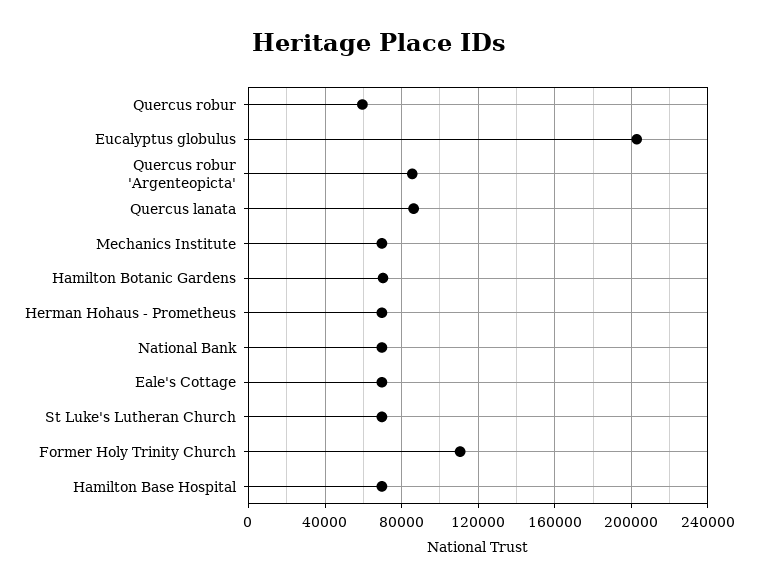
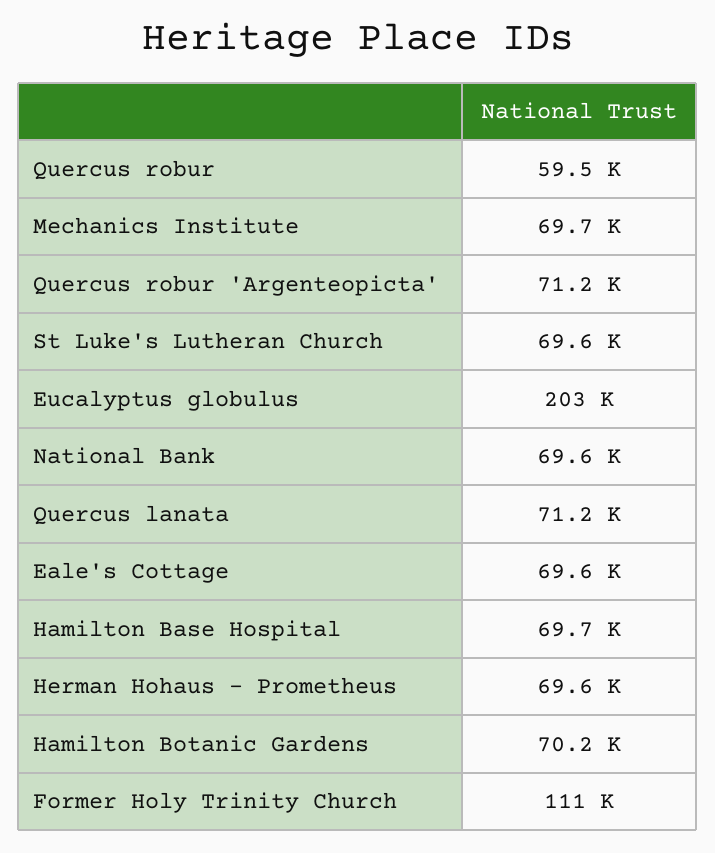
  {
    "Quercus robur": 59500,
    "Eucalyptus globulus": 203000,
-   "Quercus robur 'Argenteopicta'": 85000,
+   "Quercus robur 'Argenteopicta'": 71200,
-   "Quercus lanata": 85000,
+   "Quercus lanata": 71200,
    "Mechanics Institute": 69700,
    "Hamilton Botanic Gardens": 70200,
    "Herman Hohaus - Prometheus": 69600,
    "National Bank": 69600,
    "Eale's Cottage": 69600,
    "St Luke's Lutheran Church": 69600,
    "Former Holy Trinity Church": 111000,
    "Hamilton Base Hospital": 69700
  }

